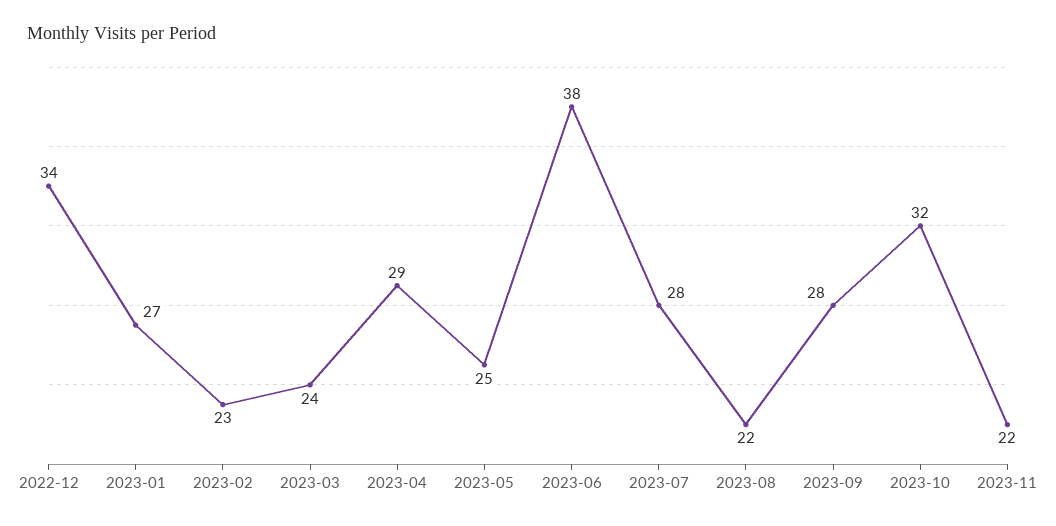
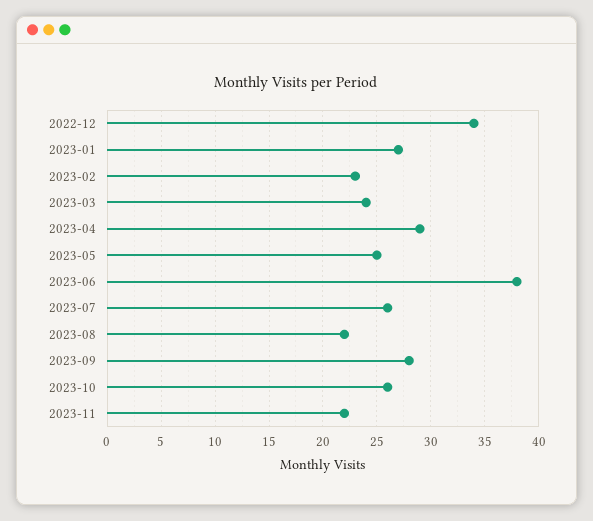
  {
    "2022-12": 34,
    "2023-01": 27,
    "2023-02": 23,
    "2023-03": 24,
    "2023-04": 29,
    "2023-05": 25,
    "2023-06": 38,
-   "2023-07": 28,
+   "2023-07": 26,
    "2023-08": 22,
    "2023-09": 28,
-   "2023-10": 32,
+   "2023-10": 26,
    "2023-11": 22
  }

